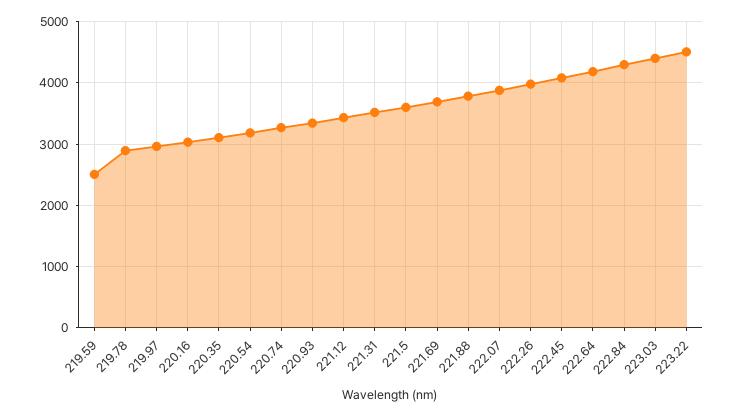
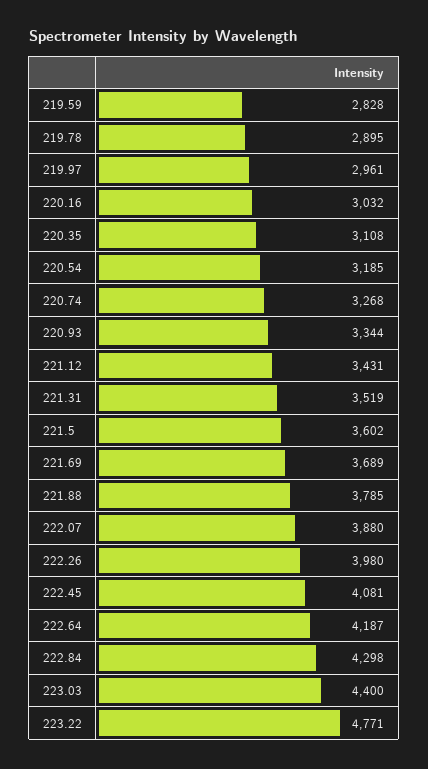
  {
-   "219.59": 2500,
+   "219.59": 2828,
    "219.78": 2895,
    "219.97": 2961,
    "220.16": 3032,
    "220.35": 3108,
    "220.54": 3185,
    "220.74": 3268,
    "220.93": 3344,
    "221.12": 3431,
    "221.31": 3519,
    "221.5": 3602,
    "221.69": 3689,
    "221.88": 3785,
    "222.07": 3880,
    "222.26": 3980,
    "222.45": 4081,
    "222.64": 4187,
    "222.84": 4298,
    "223.03": 4400,
-   "223.22": 4500
+   "223.22": 4771
  }

